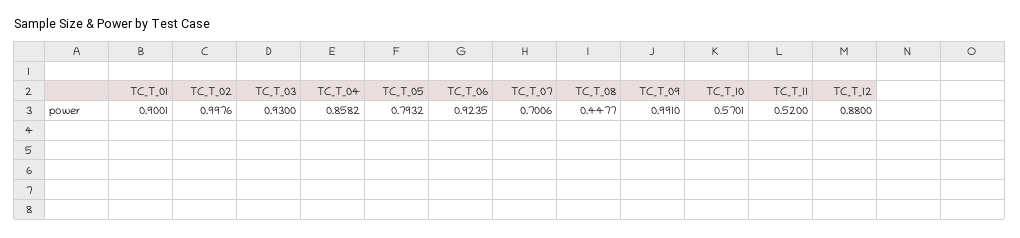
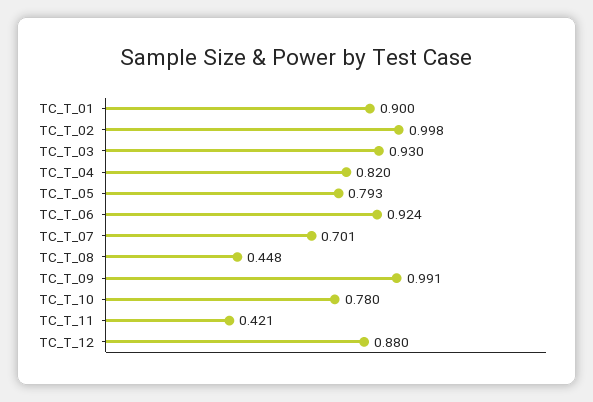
  {
    "TC_T_01": 0.9001,
    "TC_T_02": 0.9976,
    "TC_T_03": 0.93,
-   "TC_T_04": 0.8582,
+   "TC_T_04": 0.82,
    "TC_T_05": 0.7932,
    "TC_T_06": 0.9235,
    "TC_T_07": 0.7006,
    "TC_T_08": 0.4477,
    "TC_T_09": 0.991,
-   "TC_T_10": 0.5701,
+   "TC_T_10": 0.78,
-   "TC_T_11": 0.52,
+   "TC_T_11": 0.421,
    "TC_T_12": 0.88
  }

